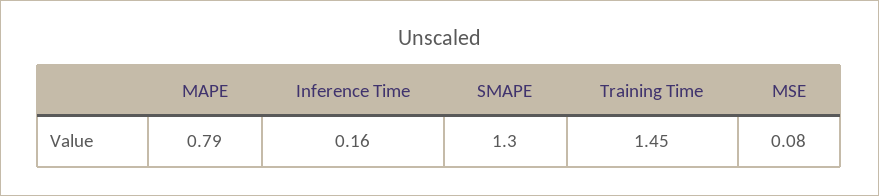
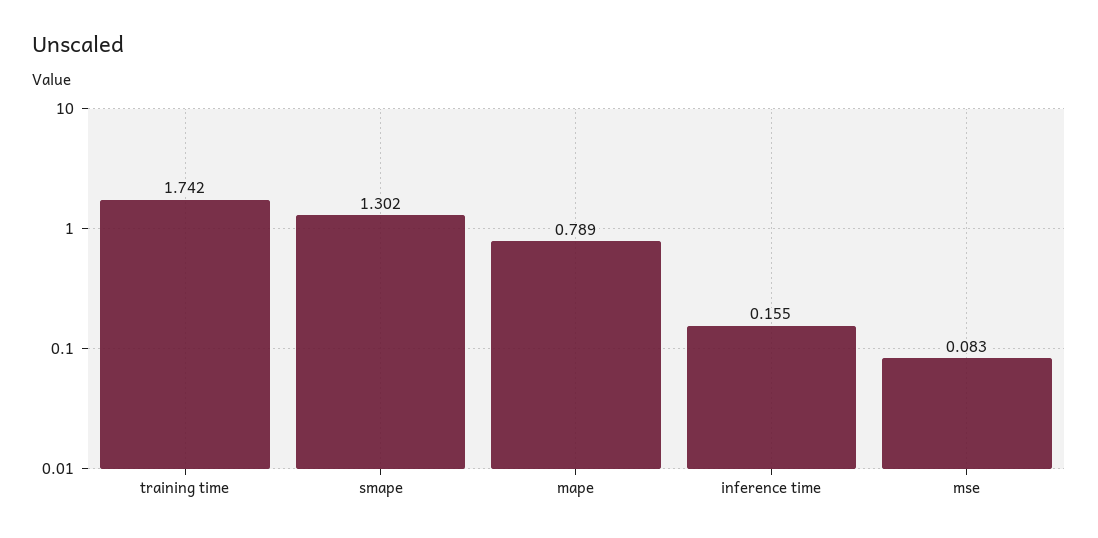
  {
    "MAPE": 0.789,
    "Inference Time": 0.155,
    "SMAPE": 1.302,
-   "Training Time": 1.45,
+   "Training Time": 1.742,
    "MSE": 0.083
  }

